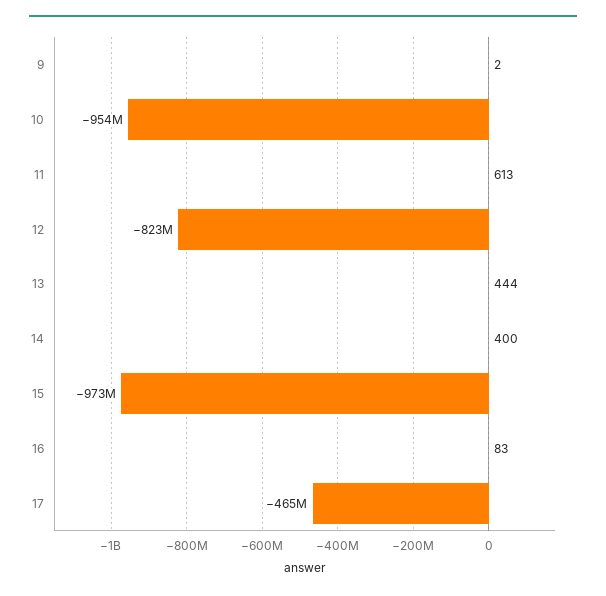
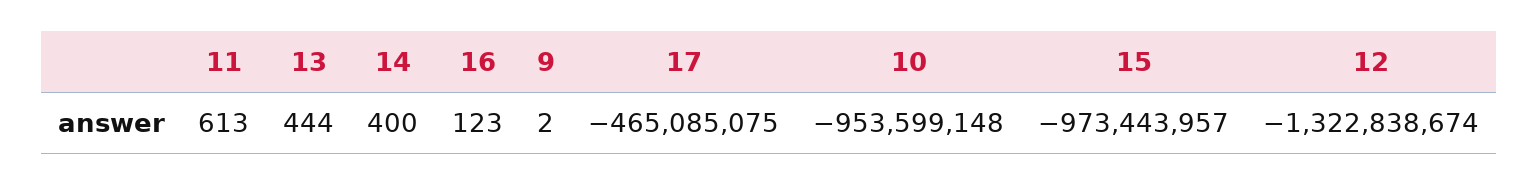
  {
    "9": 2,
    "10": -953599148,
    "11": 613,
-   "12": -823000000,
+   "12": -1322838674,
    "13": 444,
    "14": 400,
    "15": -973443957,
-   "16": 83,
+   "16": 123,
    "17": -465085075
  }

